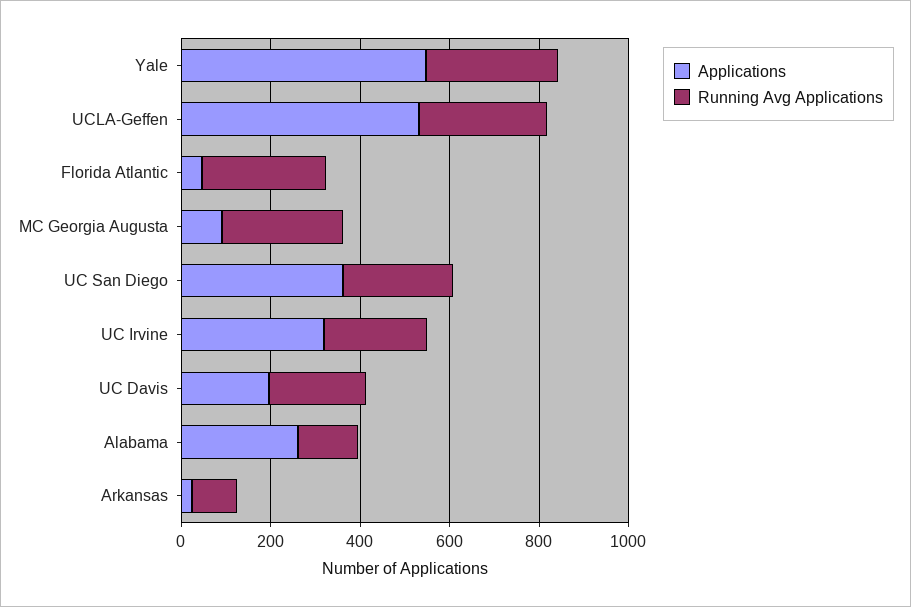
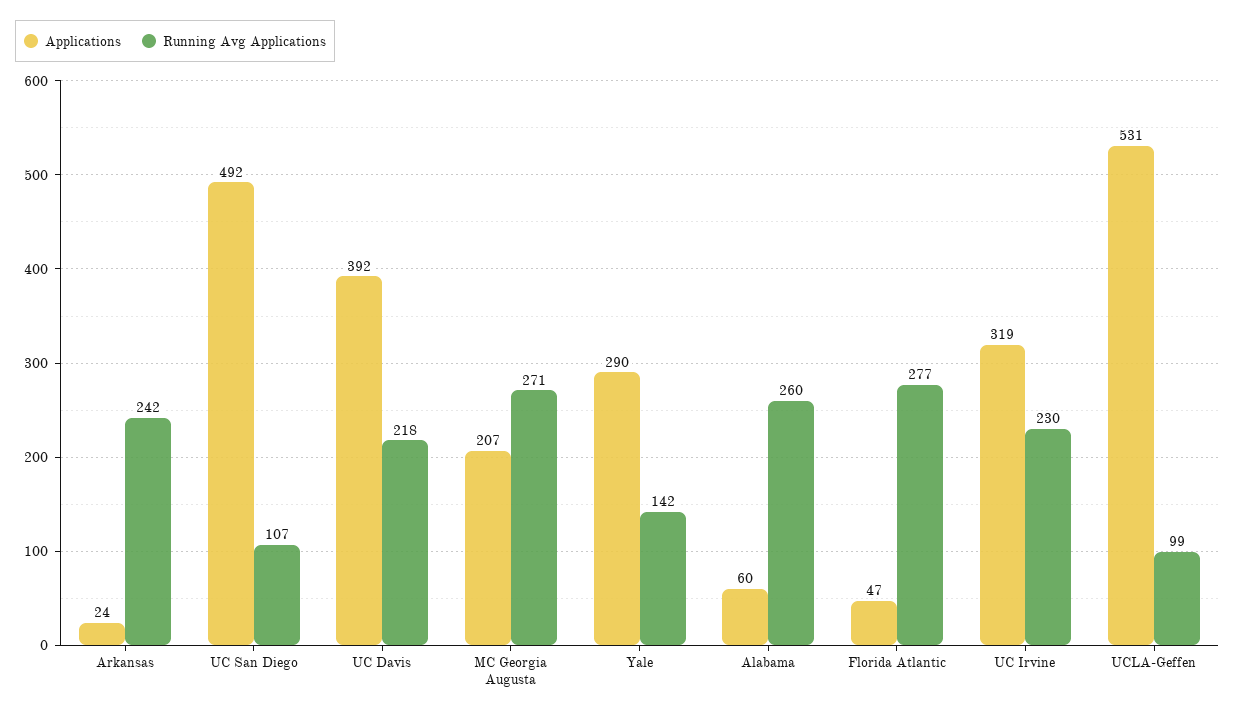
  {
    "Applications": {
-     "Yale": 550,
+     "Yale": 290,
      "UCLA-Geffen": 531,
      "Florida Atlantic": 47,
-     "MC Georgia Augusta": 100,
+     "MC Georgia Augusta": 207,
-     "UC San Diego": 350,
+     "UC San Diego": 492,
      "UC Irvine": 319,
-     "UC Davis": 200,
+     "UC Davis": 392,
-     "Alabama": 250,
+     "Alabama": 60,
      "Arkansas": 24
    },
    "Running Avg Applications": {
-     "Yale": 300,
+     "Yale": 142,
-     "UCLA-Geffen": 300,
+     "UCLA-Geffen": 99,
      "Florida Atlantic": 277,
      "MC Georgia Augusta": 271,
-     "UC San Diego": 250,
+     "UC San Diego": 107,
      "UC Irvine": 230,
      "UC Davis": 218,
-     "Alabama": 150,
+     "Alabama": 260,
-     "Arkansas": 100
+     "Arkansas": 242
    }
  }

